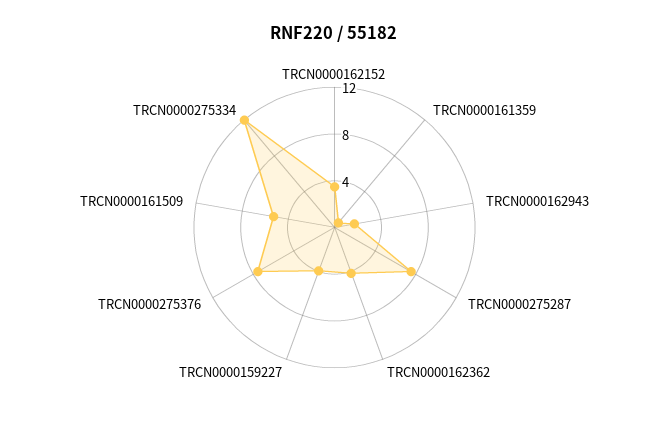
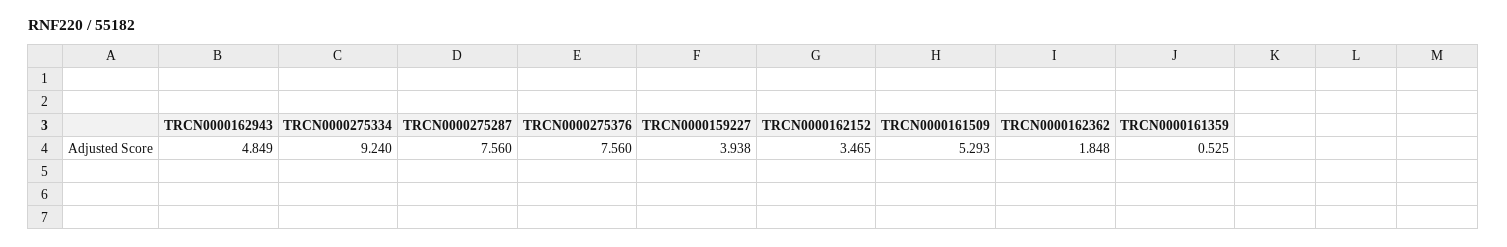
  {
    "TRCN0000162152": 3.465,
    "TRCN0000161359": 0.525,
-   "TRCN0000162943": 2,
+   "TRCN0000162943": 4.849,
    "TRCN0000275287": 7.56,
-   "TRCN0000162362": 4,
+   "TRCN0000162362": 1.848,
    "TRCN0000159227": 3.938,
    "TRCN0000275376": 7.56,
    "TRCN0000161509": 5.293,
-   "TRCN0000275334": 12
+   "TRCN0000275334": 9.24
  }

